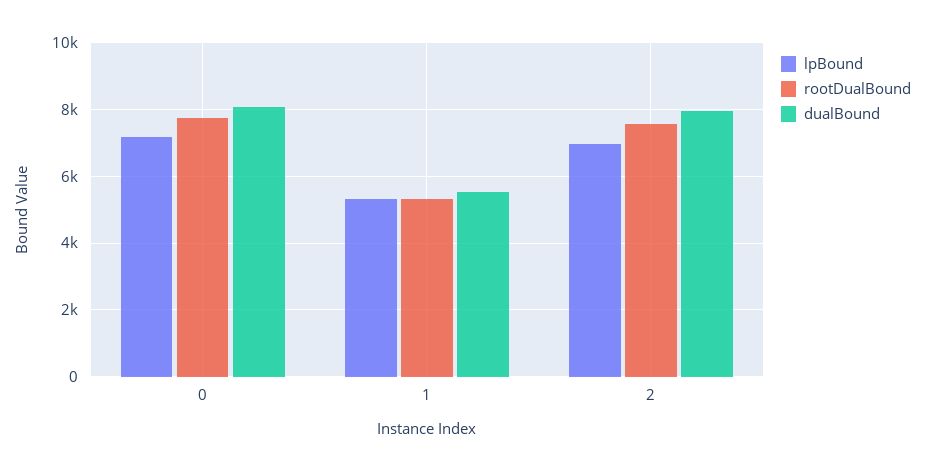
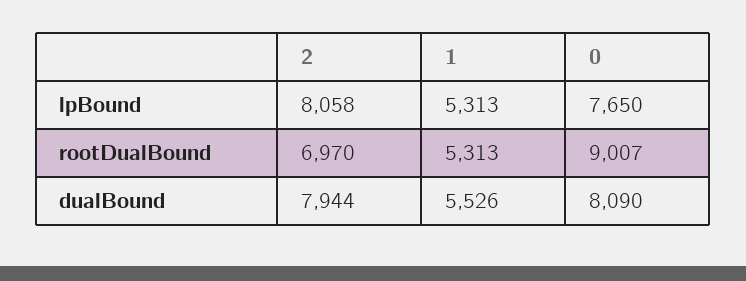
  {
    "lpBound": {
-     "0": 7200,
+     "0": 7650,
      "1": 5313,
-     "2": 7000
+     "2": 8058
    },
    "rootDualBound": {
-     "0": 7800,
+     "0": 9007,
      "1": 5313,
-     "2": 7600
+     "2": 6970
    },
    "dualBound": {
      "0": 8090,
      "1": 5526,
      "2": 7944
    }
  }

